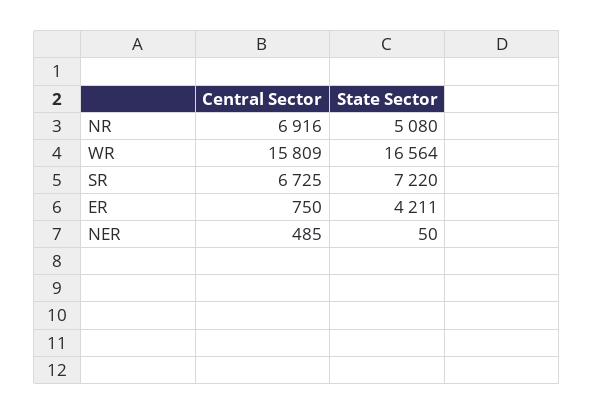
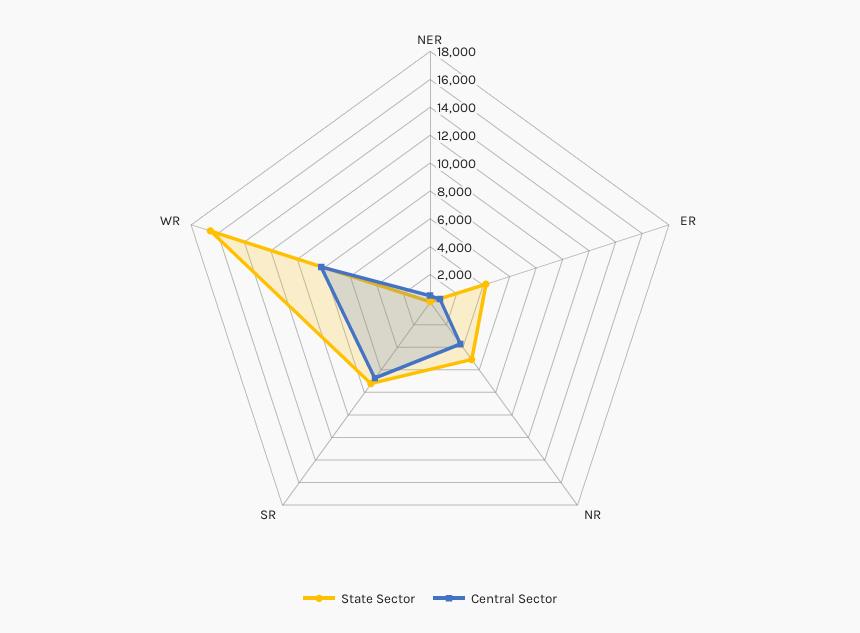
  {
    "Central Sector": {
-     "NR": 6916,
+     "NR": 4000,
-     "WR": 15809,
+     "WR": 8000,
      "SR": 6725,
      "ER": 750,
      "NER": 485
    },
    "State Sector": {
      "NR": 5080,
      "WR": 16564,
      "SR": 7220,
      "ER": 4211,
      "NER": 50
    }
  }

